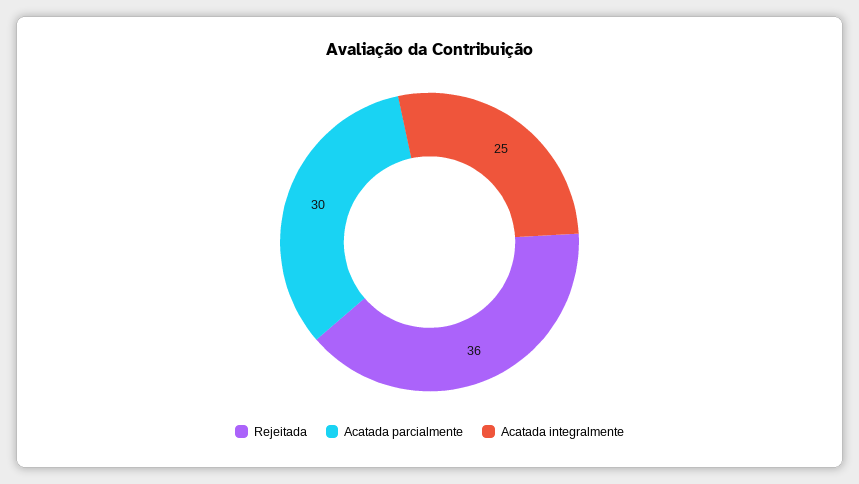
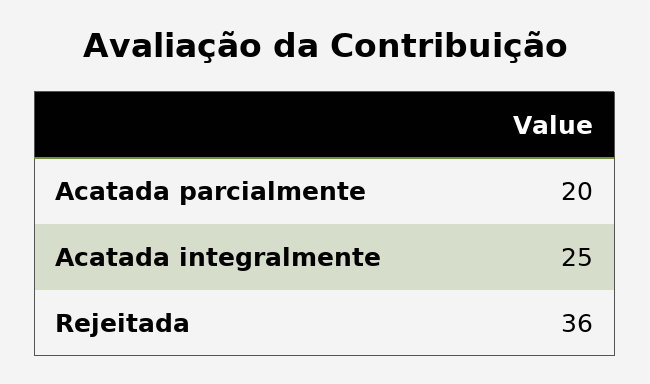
  {
    "Rejeitada": 36,
-   "Acatada parcialmente": 30,
+   "Acatada parcialmente": 20,
    "Acatada integralmente": 25
  }

